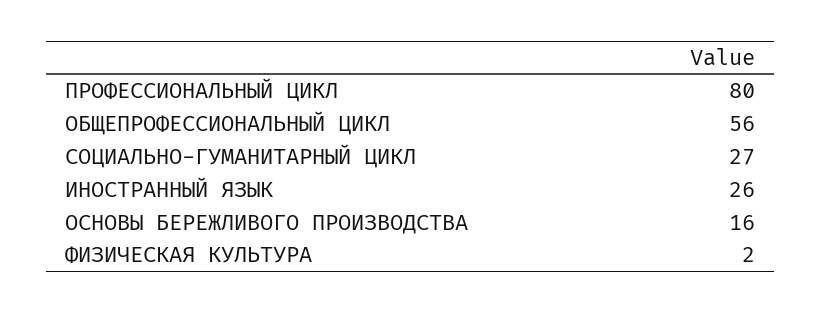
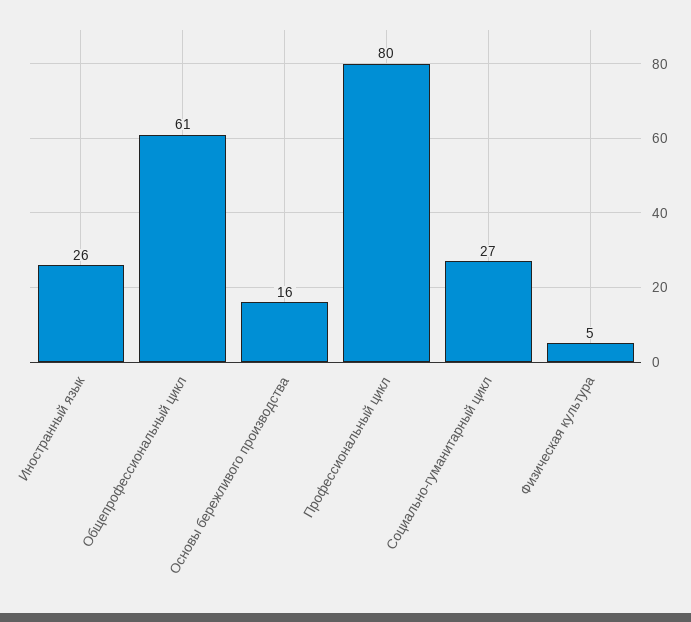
  {
    "ПРОФЕССИОНАЛЬНЫЙ ЦИКЛ": 80,
-   "ОБЩЕПРОФЕССИОНАЛЬНЫЙ ЦИКЛ": 56,
+   "ОБЩЕПРОФЕССИОНАЛЬНЫЙ ЦИКЛ": 61,
    "СОЦИАЛЬНО-ГУМАНИТАРНЫЙ ЦИКЛ": 27,
    "ИНОСТРАННЫЙ ЯЗЫК": 26,
    "ОСНОВЫ БЕРЕЖЛИВОГО ПРОИЗВОДСТВА": 16,
-   "ФИЗИЧЕСКАЯ КУЛЬТУРА": 2
+   "ФИЗИЧЕСКАЯ КУЛЬТУРА": 5
  }

